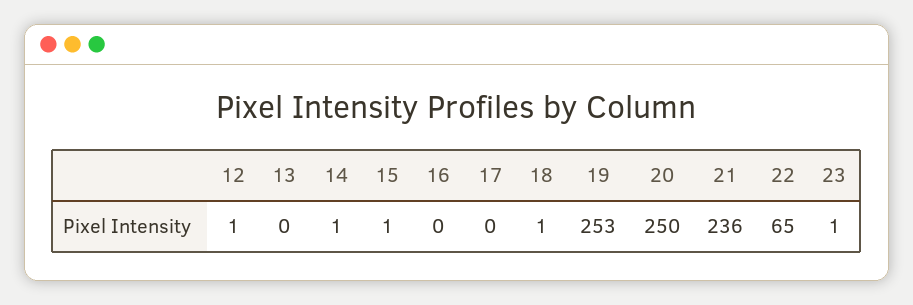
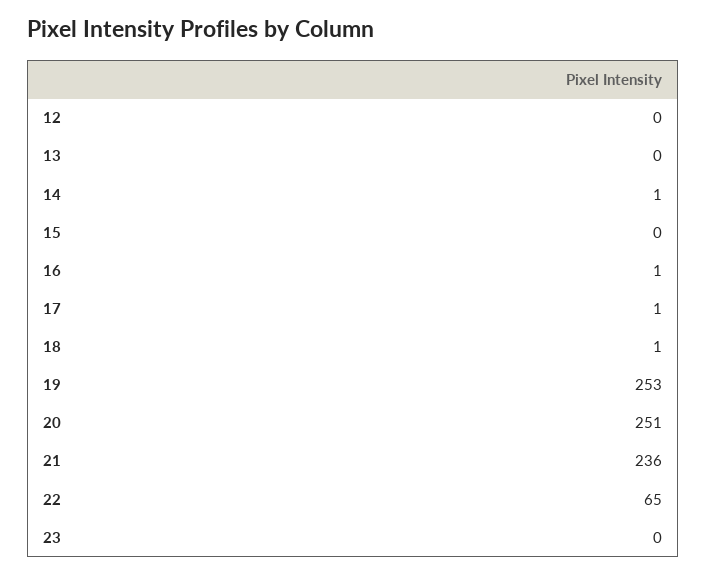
  {
-   "12": 1,
+   "12": 0,
    "13": 0,
    "14": 1,
-   "15": 1,
+   "15": 0,
-   "16": 0,
+   "16": 1,
-   "17": 0,
+   "17": 1,
    "18": 1,
    "19": 253,
-   "20": 250,
+   "20": 251,
    "21": 236,
    "22": 65,
-   "23": 1
+   "23": 0
  }

